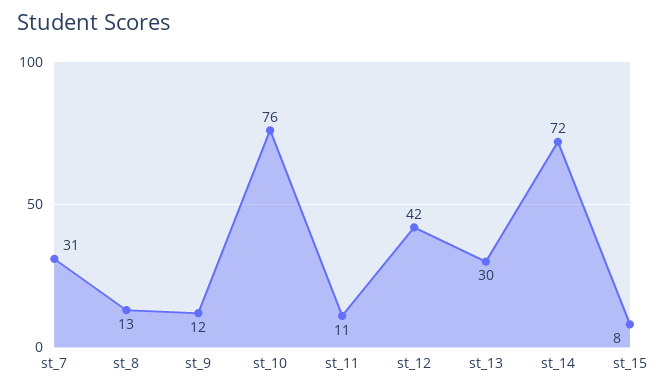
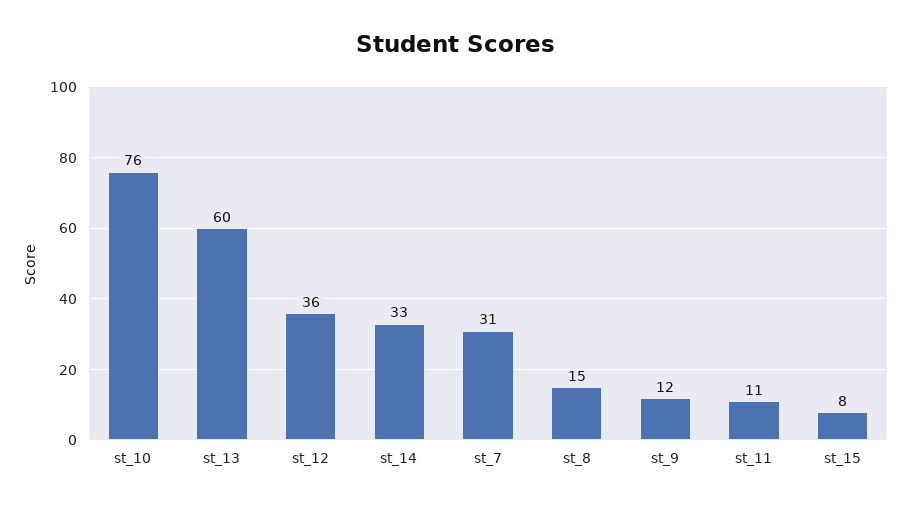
  {
    "st_7": 31,
-   "st_8": 13,
+   "st_8": 15,
    "st_9": 12,
    "st_10": 76,
    "st_11": 11,
-   "st_12": 42,
+   "st_12": 36,
-   "st_13": 30,
+   "st_13": 60,
-   "st_14": 72,
+   "st_14": 33,
    "st_15": 8
  }

